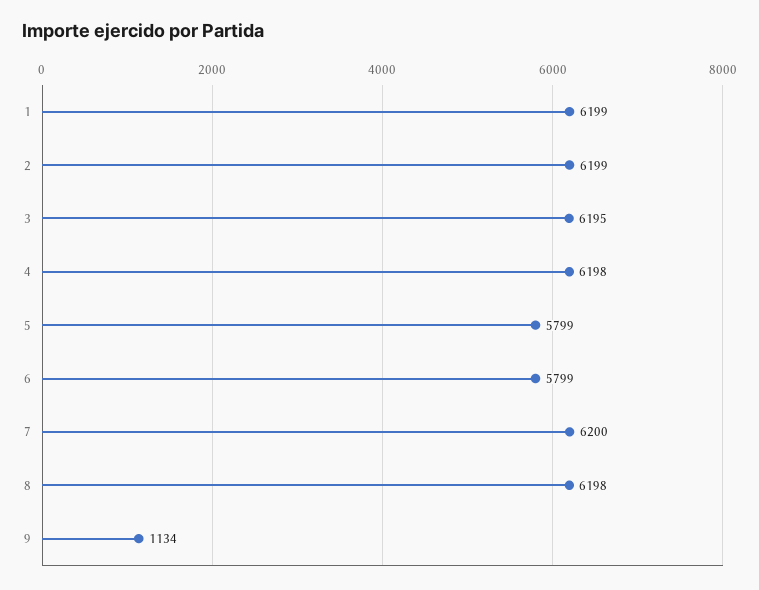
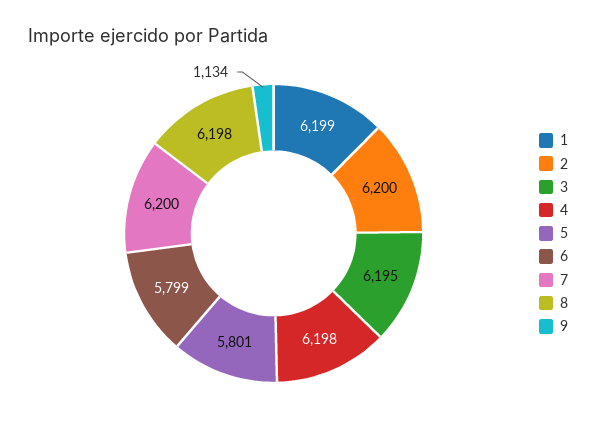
  {
    "1": 6199,
-   "2": 6199,
+   "2": 6200,
    "3": 6195,
    "4": 6198,
-   "5": 5799,
+   "5": 5801,
    "6": 5799,
    "7": 6200,
    "8": 6198,
    "9": 1134
  }

